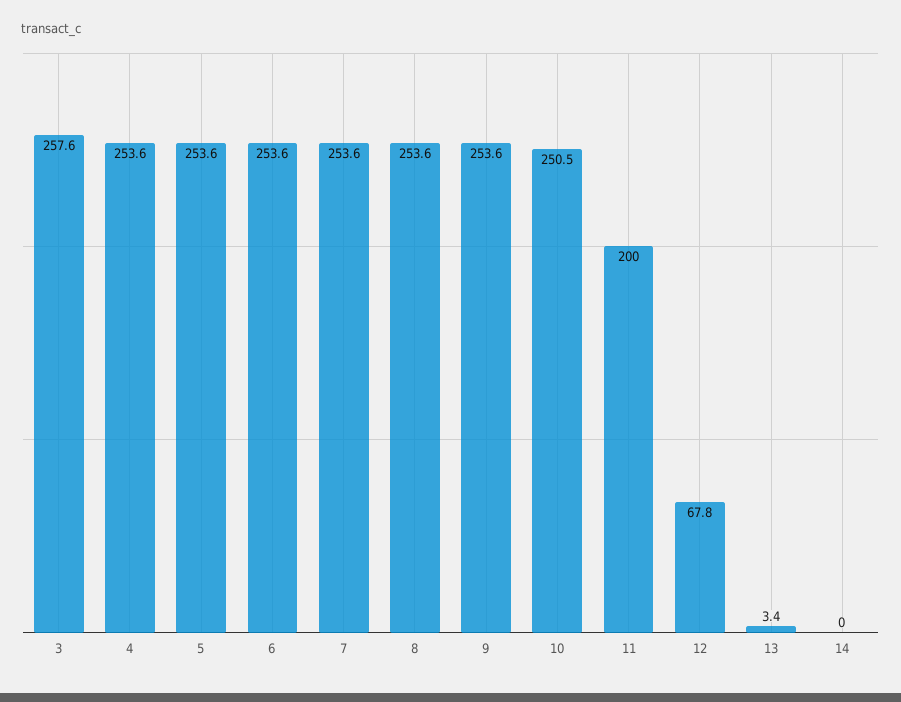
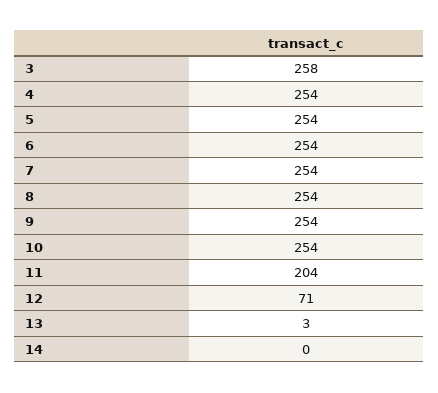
  {
    "3": 257.6,
    "4": 253.6,
    "5": 253.6,
    "6": 253.6,
    "7": 253.6,
    "8": 253.6,
    "9": 253.6,
-   "10": 250.5,
+   "10": 254,
-   "11": 200,
+   "11": 204,
-   "12": 67.8,
+   "12": 71,
    "13": 3.4,
    "14": 0
  }

